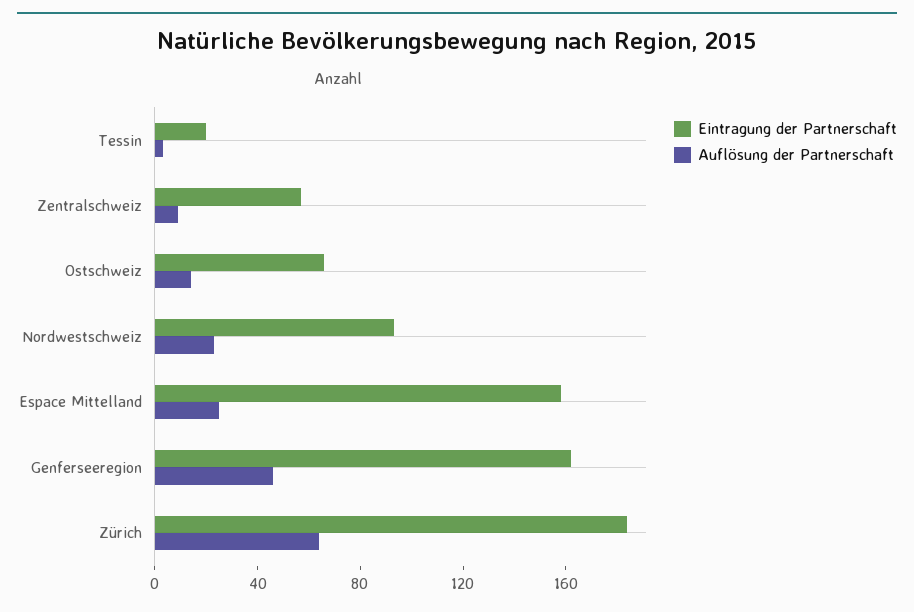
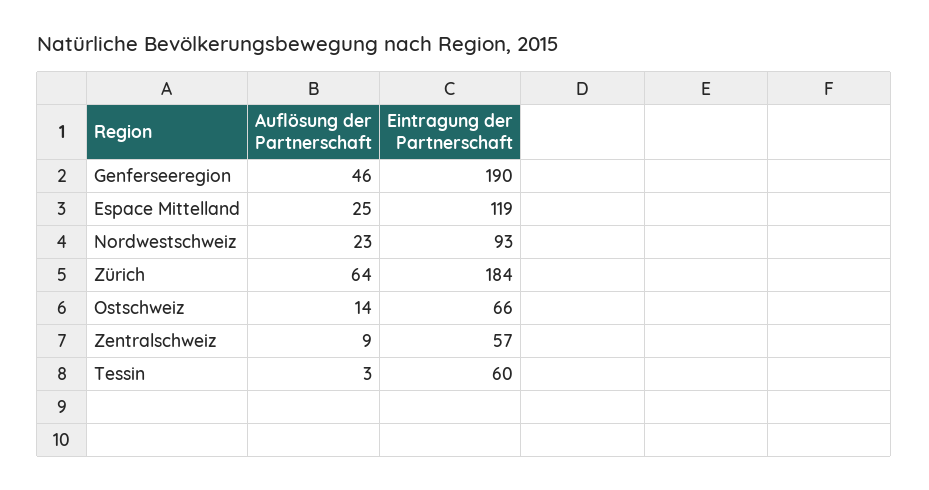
  {
    "Eintragung der Partnerschaft": {
-     "Tessin": 20,
+     "Tessin": 60,
      "Zentralschweiz": 57,
      "Ostschweiz": 66,
      "Nordwestschweiz": 93,
-     "Espace Mittelland": 160,
+     "Espace Mittelland": 119,
-     "Genferseeregion": 160,
+     "Genferseeregion": 190,
      "Zürich": 184
    },
    "Auflösung der Partnerschaft": {
      "Tessin": 3,
      "Zentralschweiz": 9,
      "Ostschweiz": 14,
      "Nordwestschweiz": 23,
      "Espace Mittelland": 25,
      "Genferseeregion": 46,
      "Zürich": 64
    }
  }

